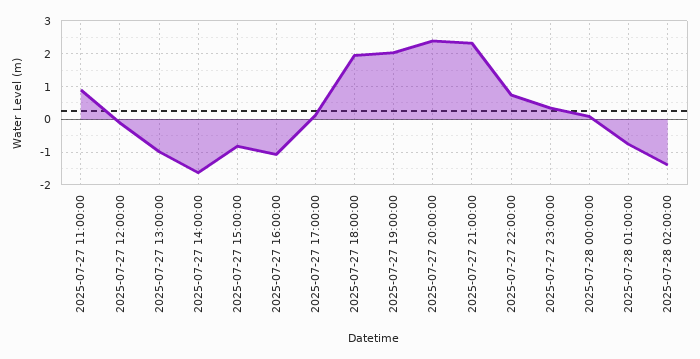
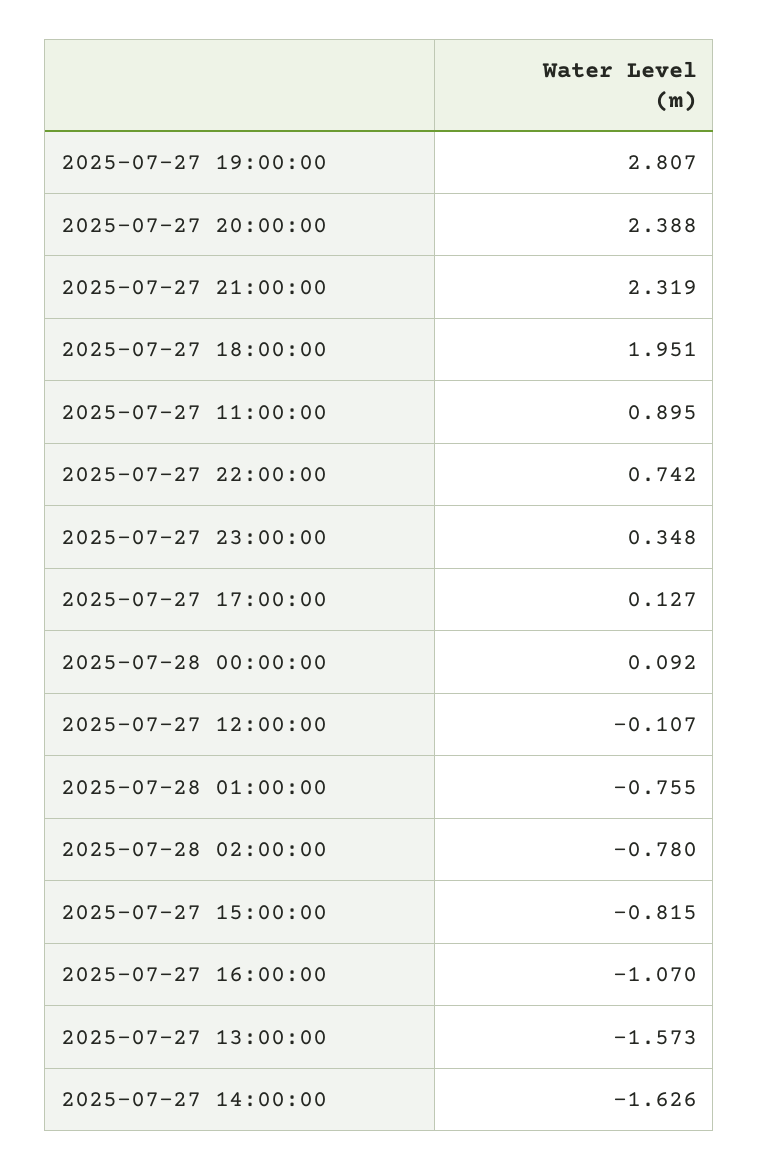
  {
    "2025-07-27 11:00:00": 0.895,
    "2025-07-27 12:00:00": -0.107,
-   "2025-07-27 13:00:00": -1,
+   "2025-07-27 13:00:00": -1.573,
    "2025-07-27 14:00:00": -1.626,
    "2025-07-27 15:00:00": -0.815,
    "2025-07-27 16:00:00": -1.07,
    "2025-07-27 17:00:00": 0.127,
    "2025-07-27 18:00:00": 1.951,
-   "2025-07-27 19:00:00": 2,
+   "2025-07-27 19:00:00": 2.807,
    "2025-07-27 20:00:00": 2.388,
    "2025-07-27 21:00:00": 2.319,
    "2025-07-27 22:00:00": 0.742,
    "2025-07-27 23:00:00": 0.348,
    "2025-07-28 00:00:00": 0.092,
    "2025-07-28 01:00:00": -0.755,
-   "2025-07-28 02:00:00": -1.4
+   "2025-07-28 02:00:00": -0.78
  }

